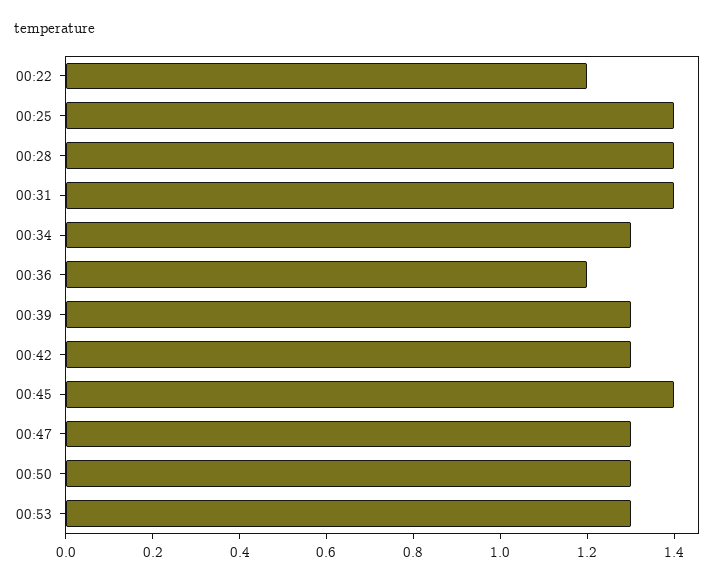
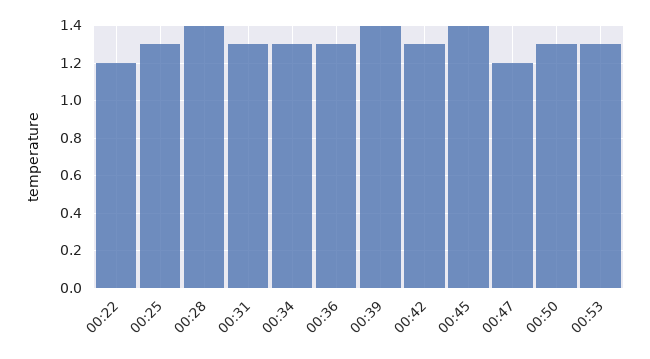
  {
    "00:22": 1.2,
-   "00:25": 1.4,
+   "00:25": 1.3,
    "00:28": 1.4,
-   "00:31": 1.4,
+   "00:31": 1.3,
    "00:34": 1.3,
-   "00:36": 1.2,
+   "00:36": 1.3,
-   "00:39": 1.3,
+   "00:39": 1.4,
    "00:42": 1.3,
    "00:45": 1.4,
-   "00:47": 1.3,
+   "00:47": 1.2,
    "00:50": 1.3,
    "00:53": 1.3
  }

